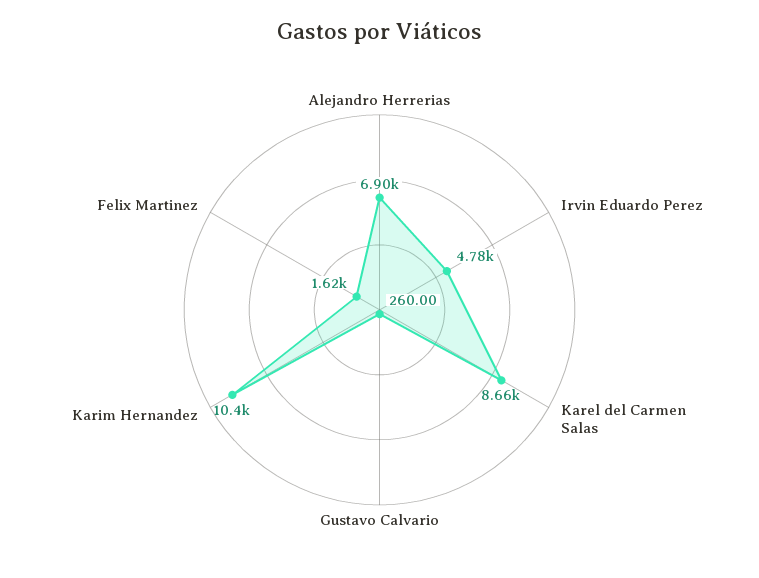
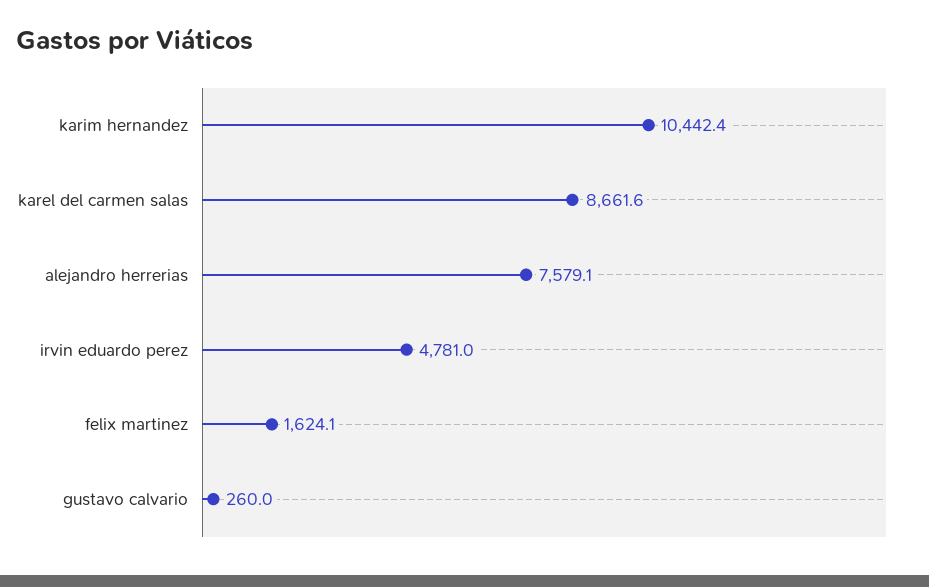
  {
-   "Alejandro Herrerias": 6900,
+   "Alejandro Herrerias": 7579.1,
    "Irvin Eduardo Perez": 4781,
    "Karel del Carmen Salas": 8661.6,
    "Gustavo Calvario": 260,
    "Karim Hernandez": 10442.4,
    "Felix Martinez": 1624.1
  }

